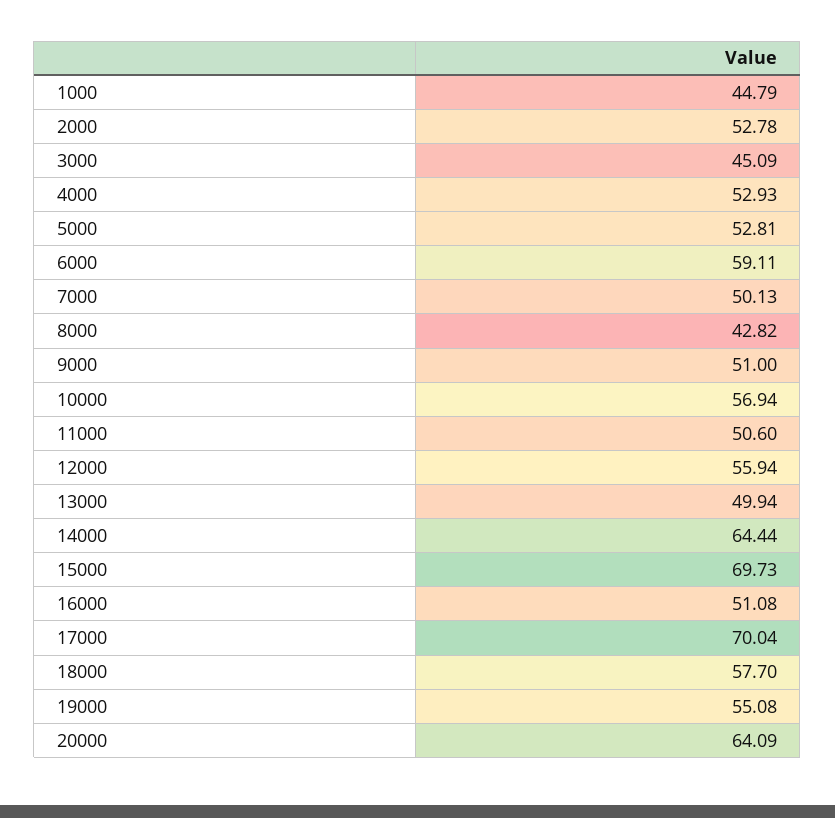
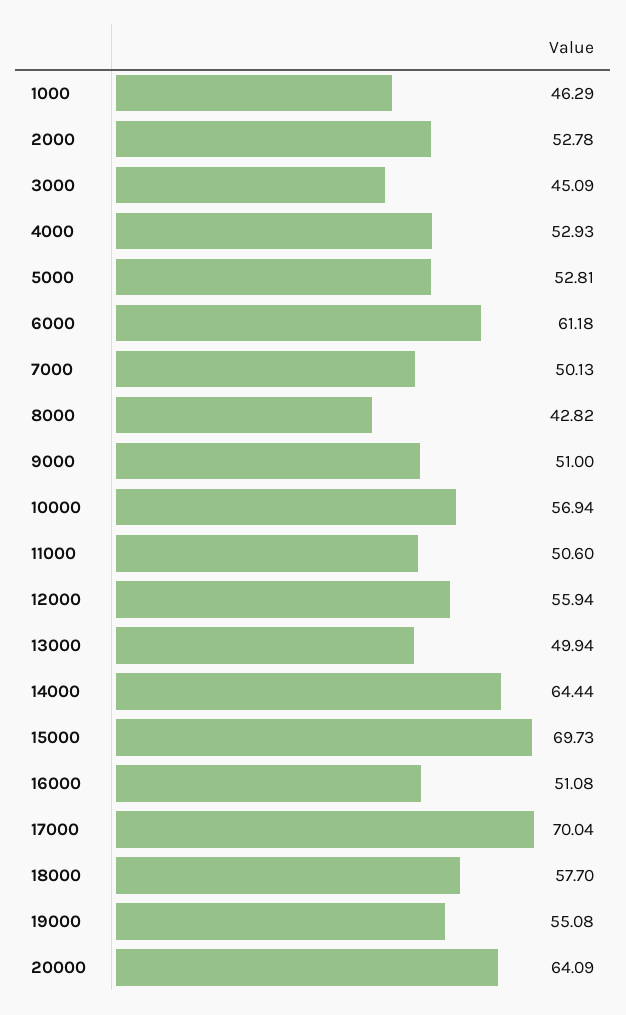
  {
-   "1000": 44.79,
+   "1000": 46.29,
    "2000": 52.78,
    "3000": 45.09,
    "4000": 52.93,
    "5000": 52.81,
-   "6000": 59.11,
+   "6000": 61.18,
    "7000": 50.13,
    "8000": 42.82,
    "9000": 51,
    "10000": 56.94,
    "11000": 50.6,
    "12000": 55.94,
    "13000": 49.94,
    "14000": 64.44,
    "15000": 69.73,
    "16000": 51.08,
    "17000": 70.04,
    "18000": 57.7,
    "19000": 55.08,
    "20000": 64.09
  }

